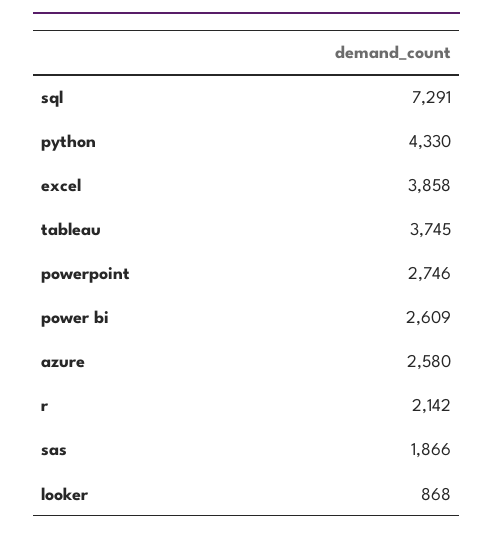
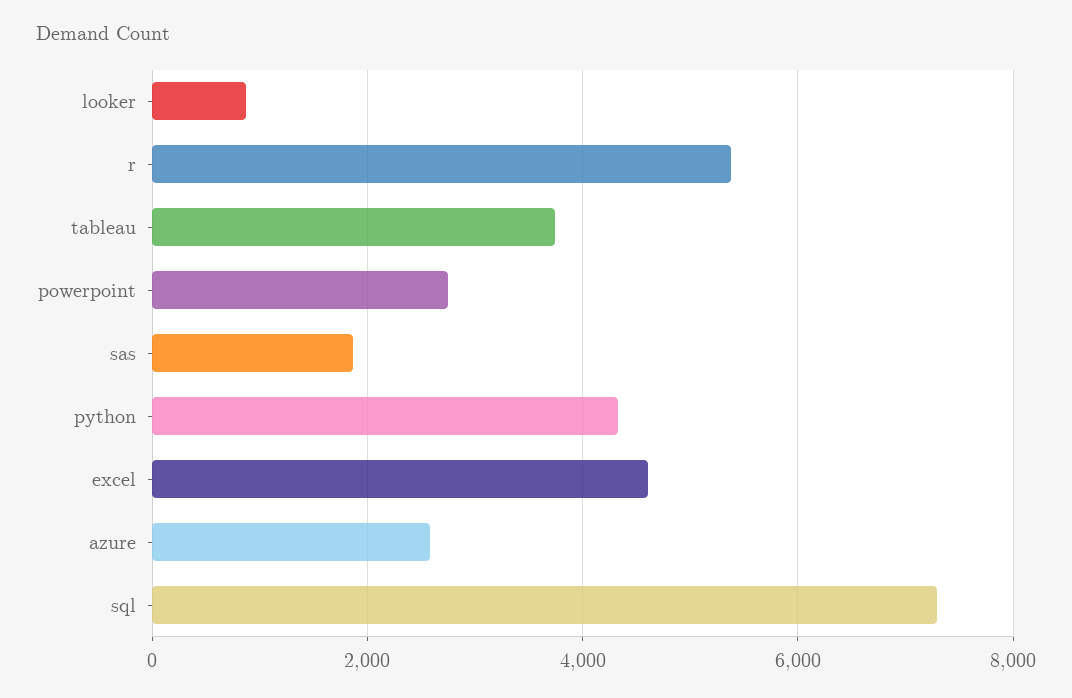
  {
    "sql": 7291,
    "python": 4330,
-   "excel": 3858,
+   "excel": 4600,
    "tableau": 3745,
    "powerpoint": 2746,
-   "power bi": 2609,
    "azure": 2580,
-   "r": 2142,
+   "r": 5400,
    "sas": 1866,
    "looker": 868
  }

